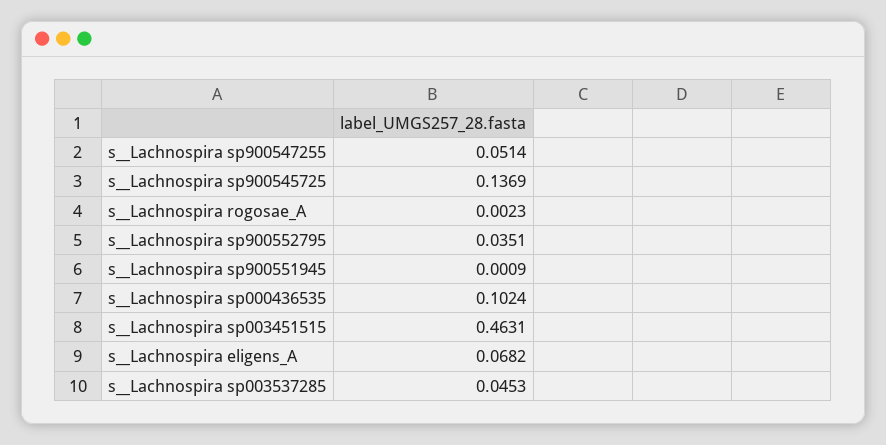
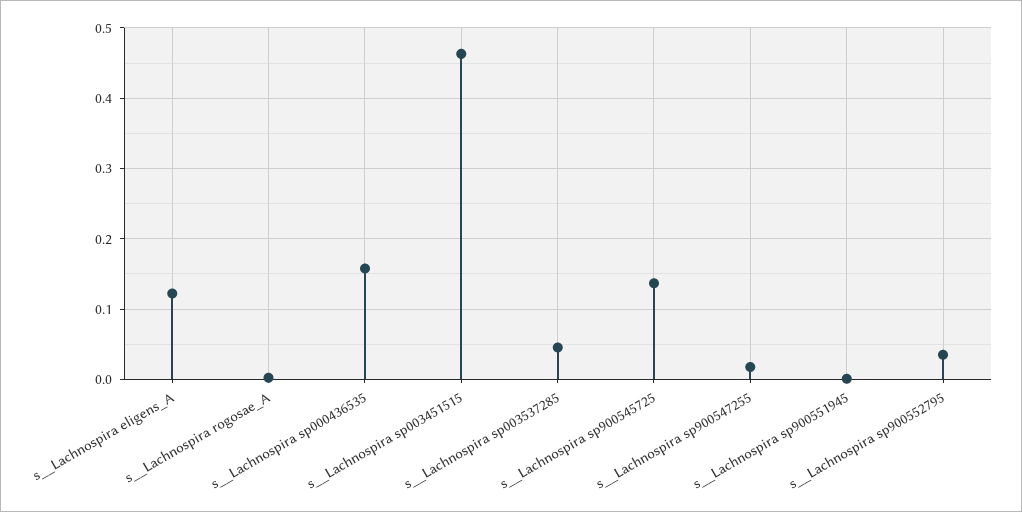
  {
-   "s__Lachnospira sp900547255": 0.0514,
+   "s__Lachnospira sp900547255": 0.02,
    "s__Lachnospira sp900545725": 0.1369,
    "s__Lachnospira rogosae_A": 0.0023,
    "s__Lachnospira sp900552795": 0.0351,
    "s__Lachnospira sp900551945": 0.0009,
-   "s__Lachnospira sp000436535": 0.1024,
+   "s__Lachnospira sp000436535": 0.16,
    "s__Lachnospira sp003451515": 0.4631,
-   "s__Lachnospira eligens_A": 0.0682,
+   "s__Lachnospira eligens_A": 0.12,
    "s__Lachnospira sp003537285": 0.0453
  }

